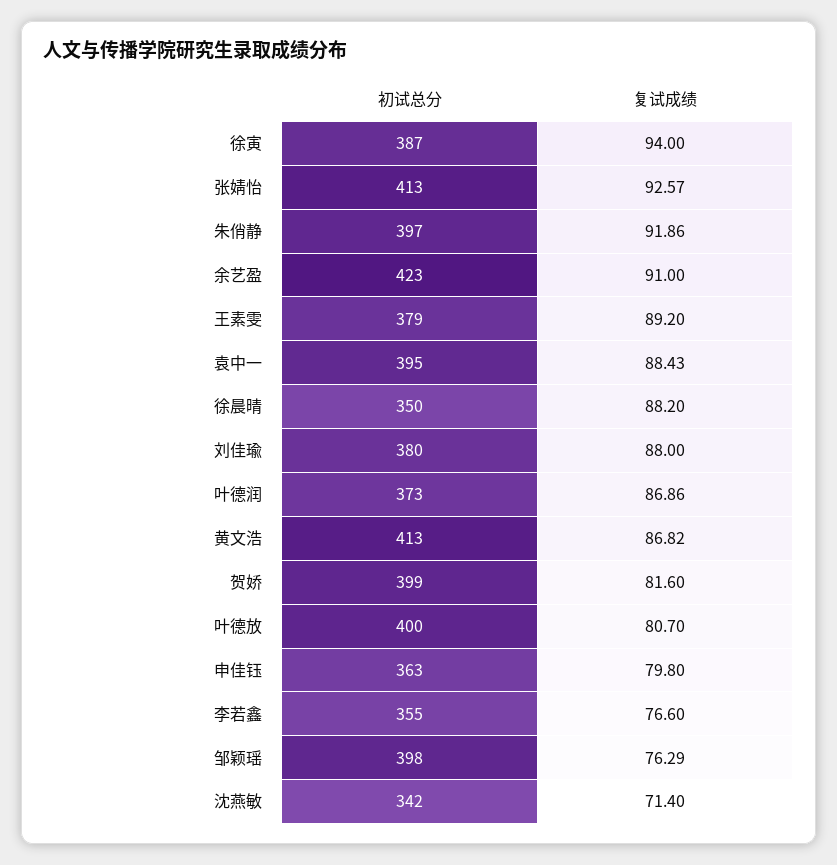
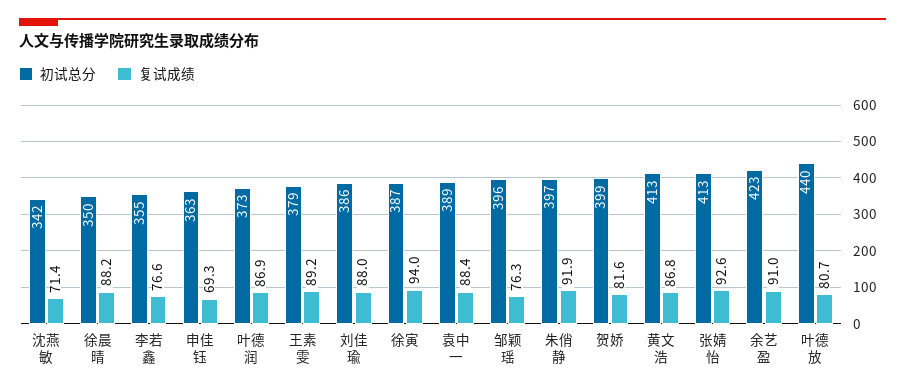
  {
    "初试总分": {
      "徐寅": 387,
      "张婧怡": 413,
      "朱俏静": 397,
      "余艺盈": 423,
      "王素雯": 379,
-     "袁中一": 395,
+     "袁中一": 389,
      "徐晨晴": 350,
-     "刘佳瑜": 380,
+     "刘佳瑜": 386,
      "叶德润": 373,
      "黄文浩": 413,
      "贺娇": 399,
-     "叶德放": 400,
+     "叶德放": 440,
      "申佳钰": 363,
      "李若鑫": 355,
-     "邹颖瑶": 398,
+     "邹颖瑶": 396,
      "沈燕敏": 342
    },
    "复试成绩": {
      "徐寅": 94,
      "张婧怡": 92.57,
      "朱俏静": 91.86,
      "余艺盈": 91,
      "王素雯": 89.2,
      "袁中一": 88.43,
      "徐晨晴": 88.2,
      "刘佳瑜": 88,
      "叶德润": 86.86,
      "黄文浩": 86.82,
      "贺娇": 81.6,
      "叶德放": 80.7,
-     "申佳钰": 79.8,
+     "申佳钰": 69.3,
      "李若鑫": 76.6,
      "邹颖瑶": 76.29,
      "沈燕敏": 71.4
    }
  }

